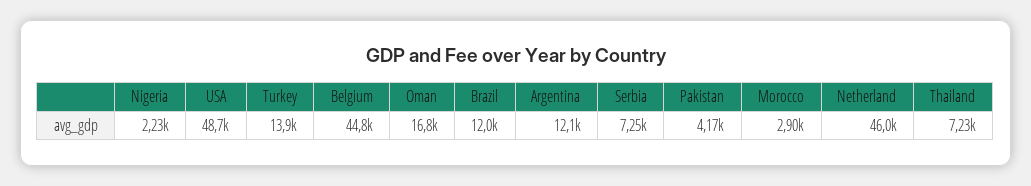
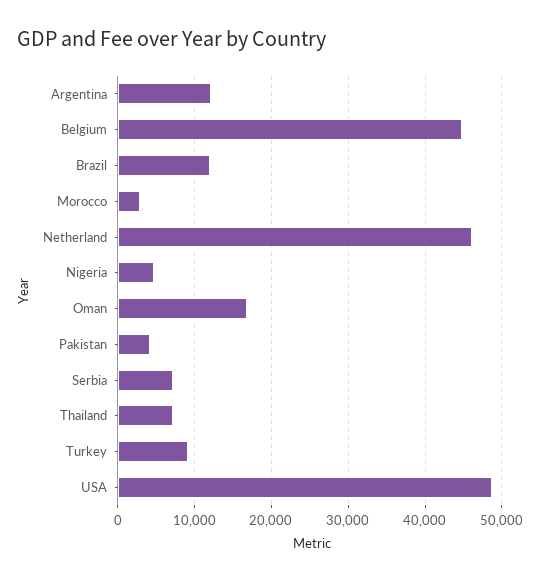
  {
-   "Nigeria": 2230,
+   "Nigeria": 5000,
    "USA": 48700,
-   "Turkey": 13900,
+   "Turkey": 9000,
    "Belgium": 44800,
    "Oman": 16800,
    "Brazil": 12000,
    "Argentina": 12100,
    "Serbia": 7250,
    "Pakistan": 4170,
    "Morocco": 2900,
    "Netherland": 46000,
    "Thailand": 7230
  }

